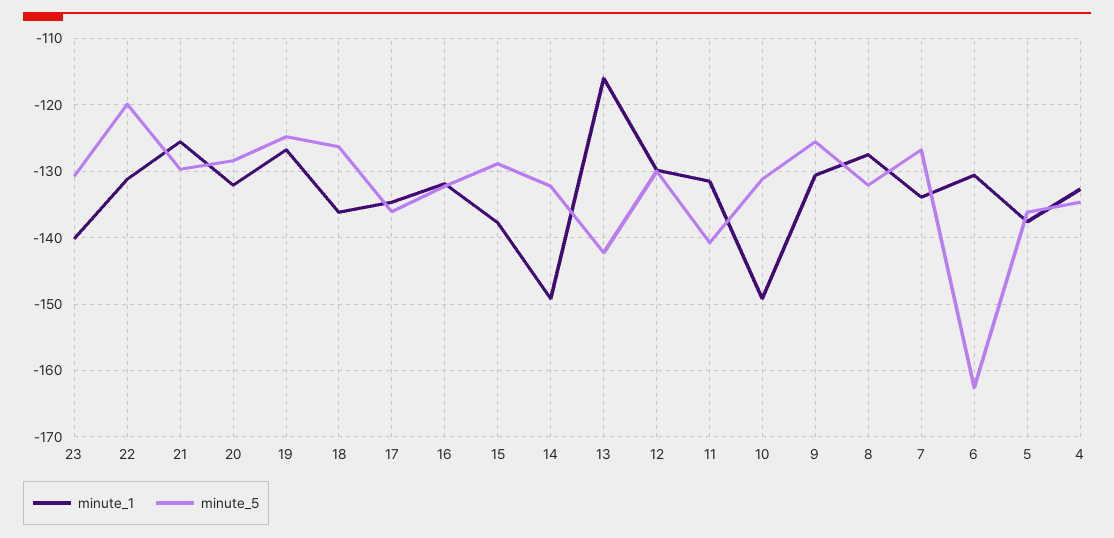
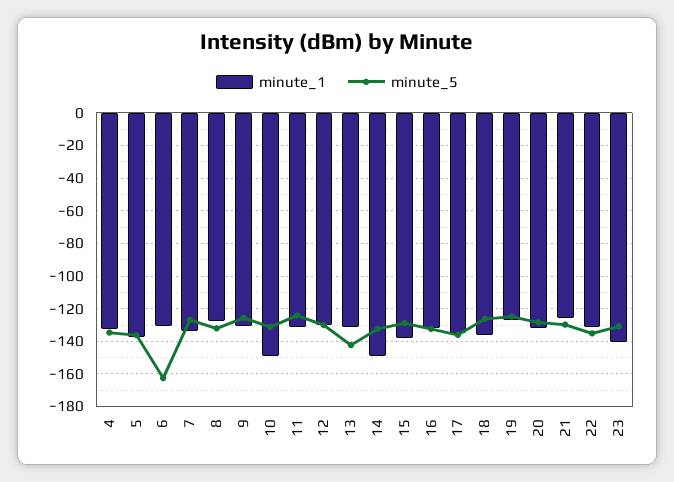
  {
    "minute_1": {
      "23": -140,
      "22": -131,
      "21": -126,
      "20": -132,
      "19": -127,
      "18": -136,
      "17": -135,
      "16": -132,
      "15": -138,
      "14": -149,
-     "13": -116,
+     "13": -130,
      "12": -130,
      "11": -132,
      "10": -149,
      "9": -131,
      "8": -128,
      "7": -134,
      "6": -131,
      "5": -138,
      "4": -133
    },
    "minute_5": {
      "23": -131,
-     "22": -120,
+     "22": -135,
      "21": -130,
      "20": -128,
      "19": -125,
      "18": -126,
      "17": -136,
      "16": -132,
      "15": -129,
      "14": -132,
      "13": -142,
      "12": -130,
-     "11": -141,
+     "11": -125,
      "10": -131,
      "9": -126,
      "8": -132,
      "7": -127,
      "6": -163,
      "5": -136,
      "4": -135
    }
  }

